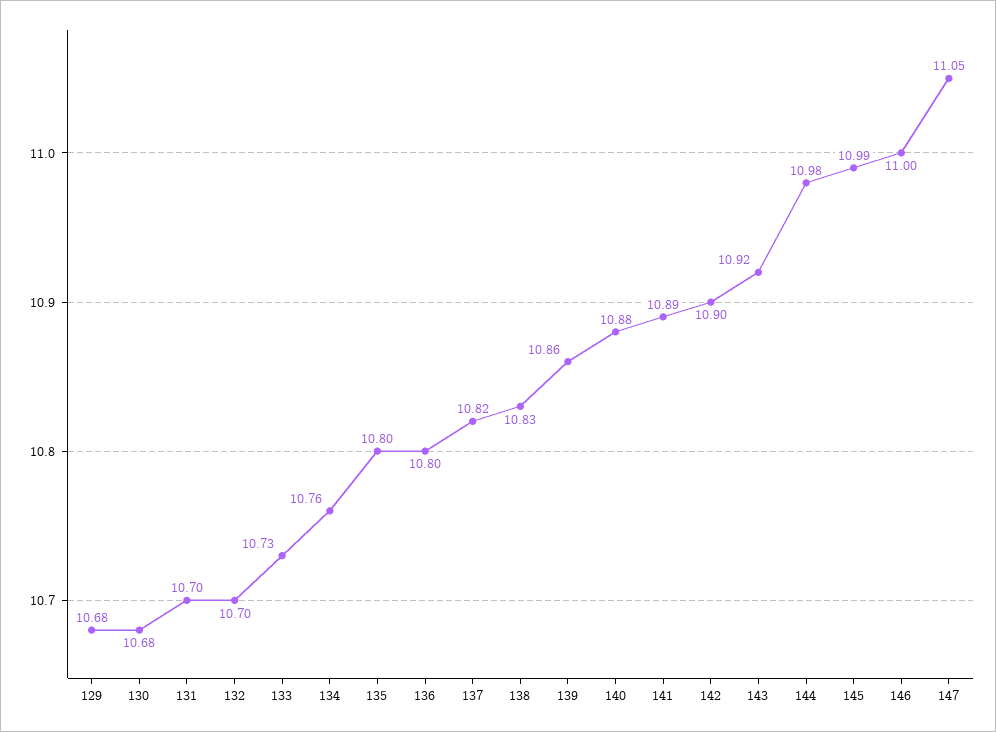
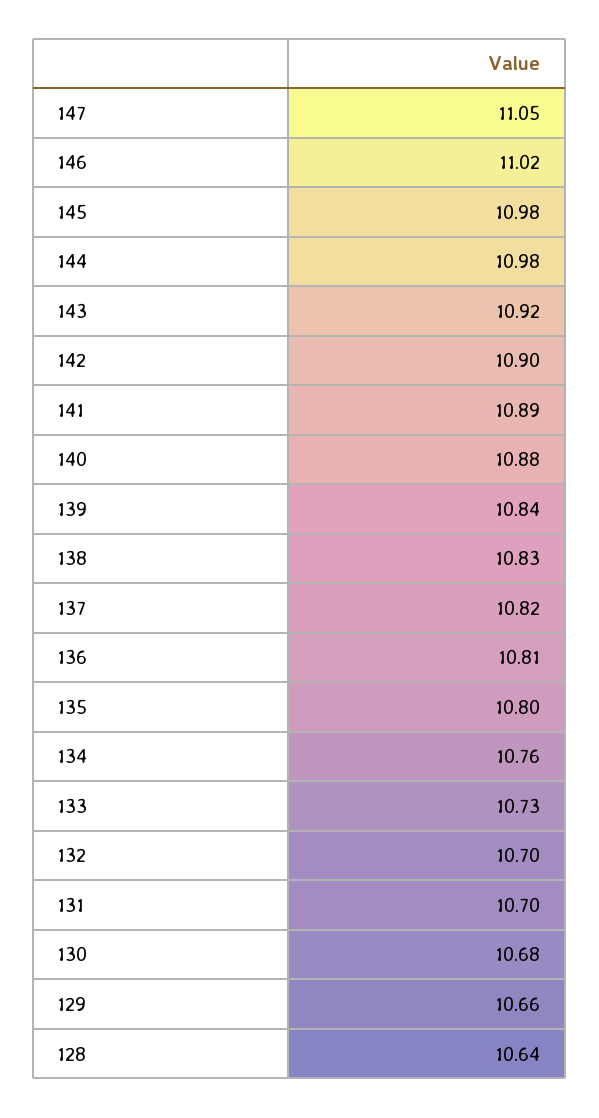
  {
-   "129": 10.68,
+   "129": 10.66,
    "130": 10.68,
    "131": 10.7,
    "132": 10.7,
    "133": 10.73,
    "134": 10.76,
    "135": 10.8,
-   "136": 10.8,
+   "136": 10.81,
    "137": 10.82,
    "138": 10.83,
-   "139": 10.86,
+   "139": 10.84,
    "140": 10.88,
    "141": 10.89,
    "142": 10.9,
    "143": 10.92,
    "144": 10.98,
-   "145": 10.99,
+   "145": 10.98,
-   "146": 11,
+   "146": 11.02,
-   "147": 11.05
+   "147": 11.05,
+   "128": 10.64
  }

